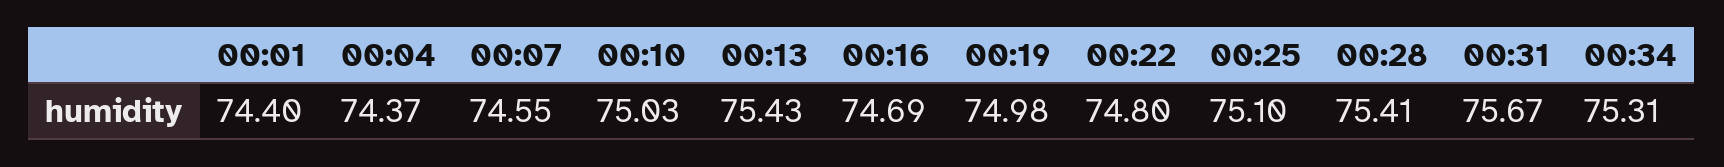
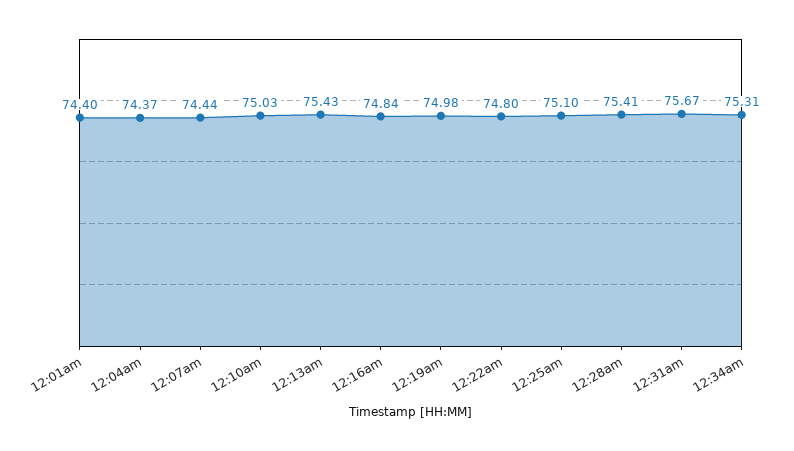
  {
    "00:01": 74.4,
    "00:04": 74.37,
-   "00:07": 74.55,
+   "00:07": 74.44,
    "00:10": 75.03,
    "00:13": 75.43,
-   "00:16": 74.69,
+   "00:16": 74.84,
    "00:19": 74.98,
    "00:22": 74.8,
    "00:25": 75.1,
    "00:28": 75.41,
    "00:31": 75.67,
    "00:34": 75.31
  }

